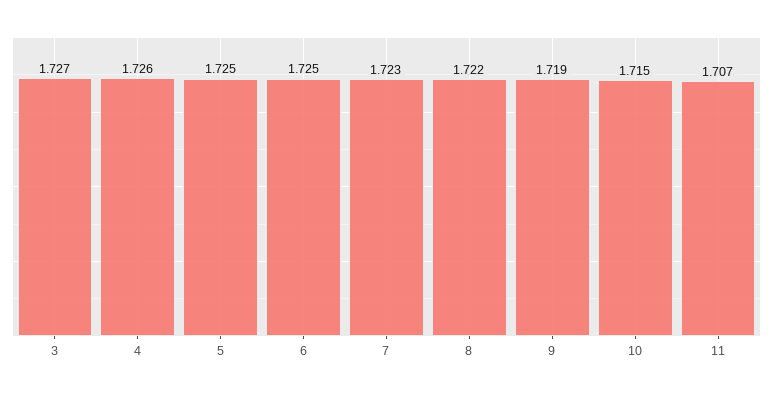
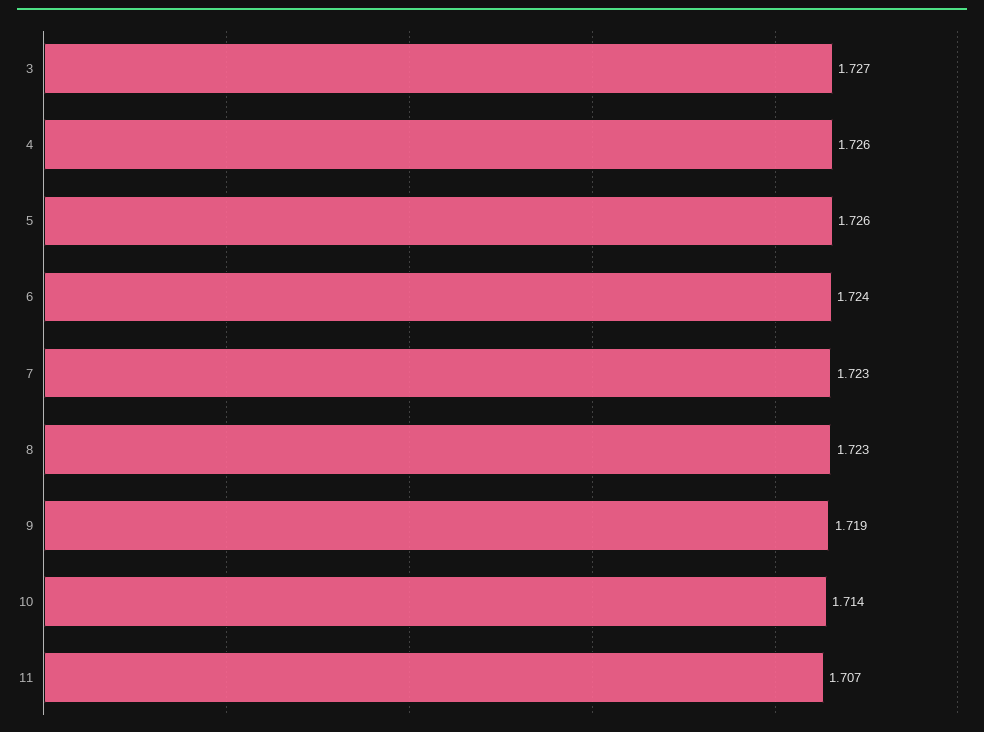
  {
    "3": 1.727,
    "4": 1.726,
-   "5": 1.725,
+   "5": 1.726,
-   "6": 1.725,
+   "6": 1.724,
    "7": 1.723,
-   "8": 1.722,
+   "8": 1.723,
    "9": 1.719,
-   "10": 1.715,
+   "10": 1.714,
    "11": 1.707
  }

